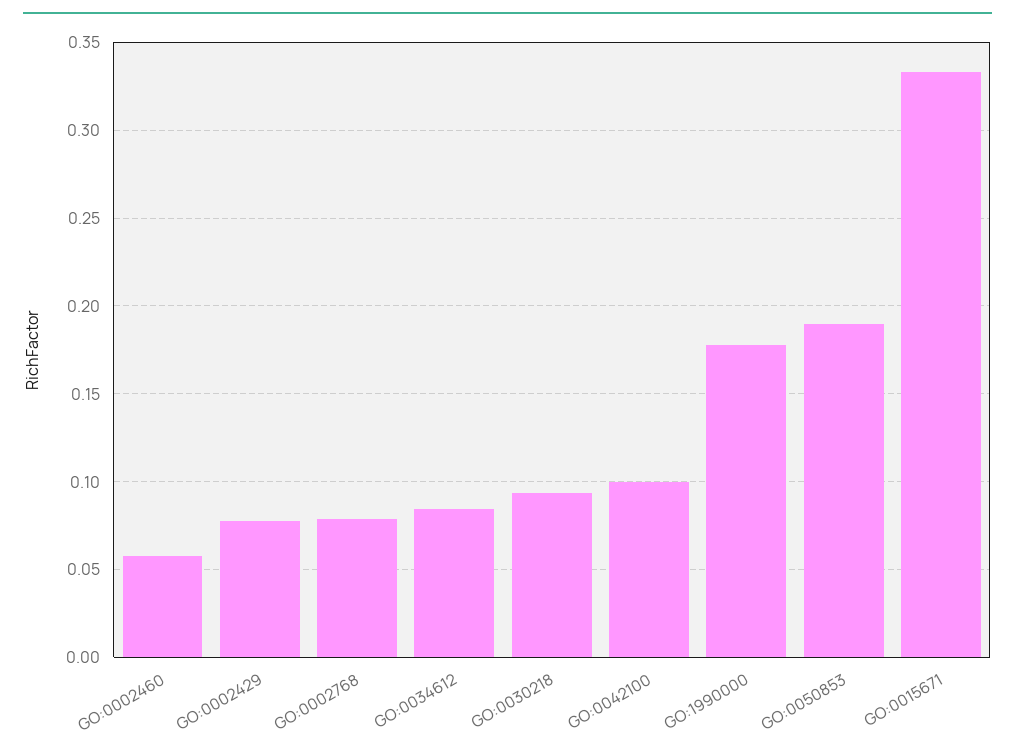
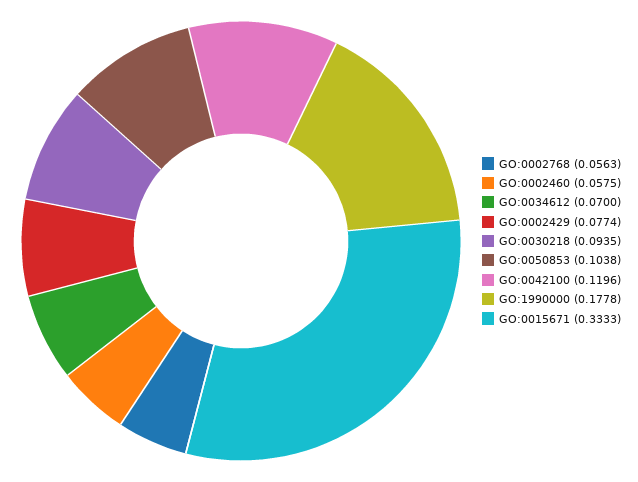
  {
    "GO:0002460": 0.0575,
    "GO:0002429": 0.0774,
-   "GO:0002768": 0.08,
+   "GO:0002768": 0.0563,
-   "GO:0034612": 0.085,
+   "GO:0034612": 0.07,
    "GO:0030218": 0.0935,
-   "GO:0042100": 0.1,
+   "GO:0042100": 0.1196,
    "GO:1990000": 0.1778,
-   "GO:0050853": 0.19,
+   "GO:0050853": 0.1038,
    "GO:0015671": 0.3333
  }

